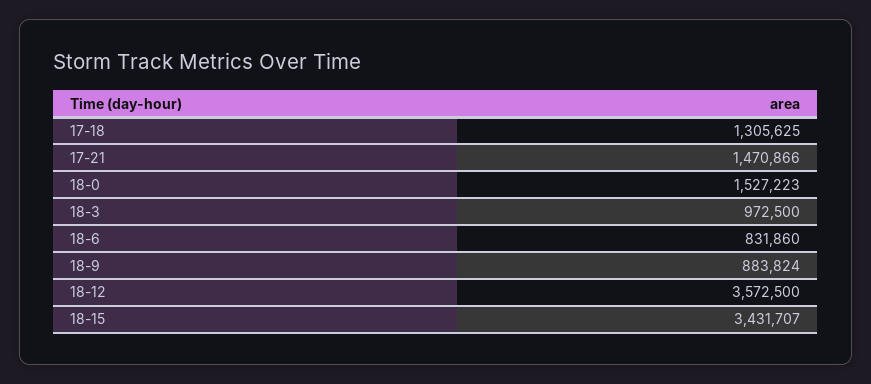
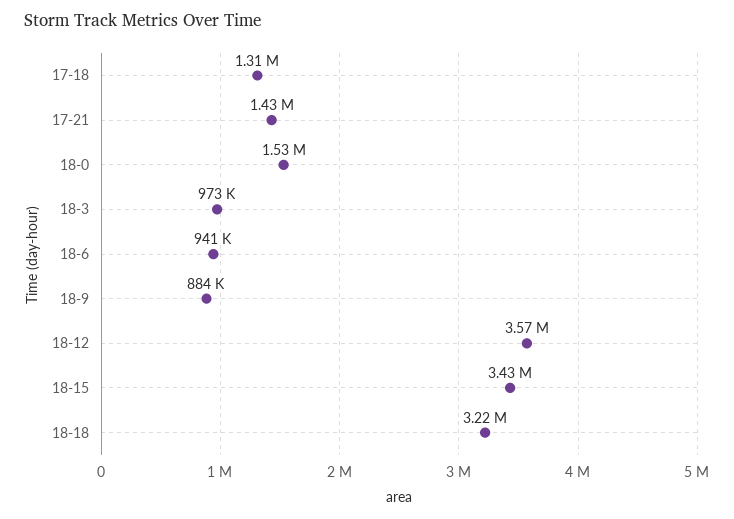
  {
    "17-18": 1305625,
-   "17-21": 1470866,
+   "17-21": 1430000,
    "18-0": 1527223,
    "18-3": 972500,
-   "18-6": 831860,
+   "18-6": 941000,
    "18-9": 883824,
    "18-12": 3572500,
-   "18-15": 3431707
+   "18-15": 3431707,
+   "18-18": 3220000
  }

